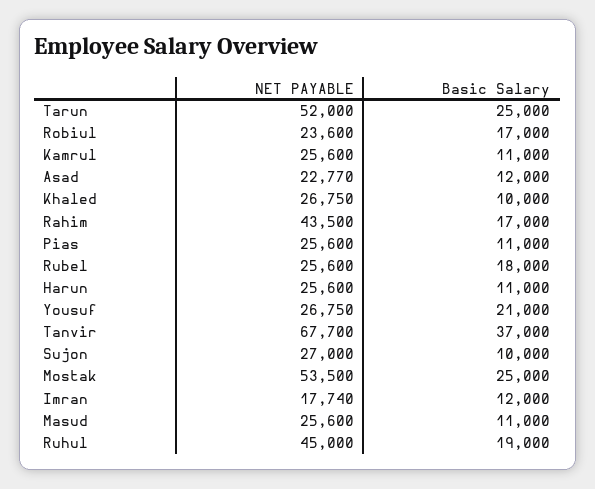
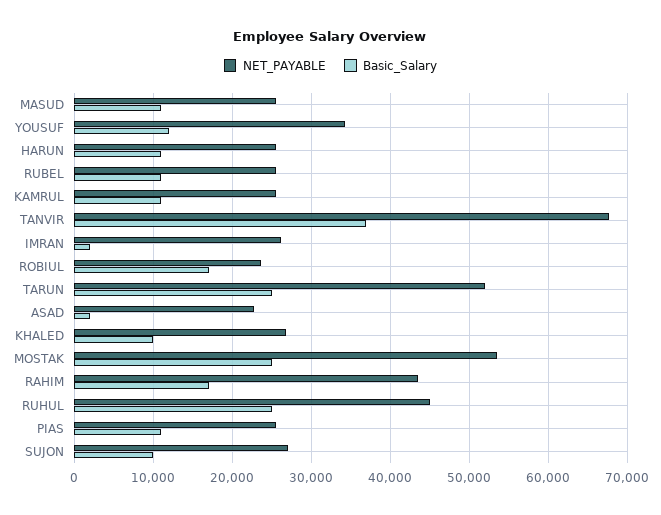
  {
    "NET PAYABLE": {
      "Tarun": 52000,
      "Robiul": 23600,
      "Kamrul": 25600,
      "Asad": 22770,
      "Khaled": 26750,
      "Rahim": 43500,
      "Pias": 25600,
      "Rubel": 25600,
      "Harun": 25600,
-     "Yousuf": 26750,
+     "Yousuf": 34000,
      "Tanvir": 67700,
      "Sujon": 27000,
      "Mostak": 53500,
-     "Imran": 17740,
+     "Imran": 26000,
      "Masud": 25600,
      "Ruhul": 45000
    },
    "Basic Salary": {
      "Tarun": 25000,
      "Robiul": 17000,
      "Kamrul": 11000,
-     "Asad": 12000,
+     "Asad": 2000,
      "Khaled": 10000,
      "Rahim": 17000,
      "Pias": 11000,
-     "Rubel": 18000,
+     "Rubel": 11000,
      "Harun": 11000,
-     "Yousuf": 21000,
+     "Yousuf": 12000,
      "Tanvir": 37000,
      "Sujon": 10000,
      "Mostak": 25000,
-     "Imran": 12000,
+     "Imran": 2000,
      "Masud": 11000,
-     "Ruhul": 19000
+     "Ruhul": 25000
    }
  }

